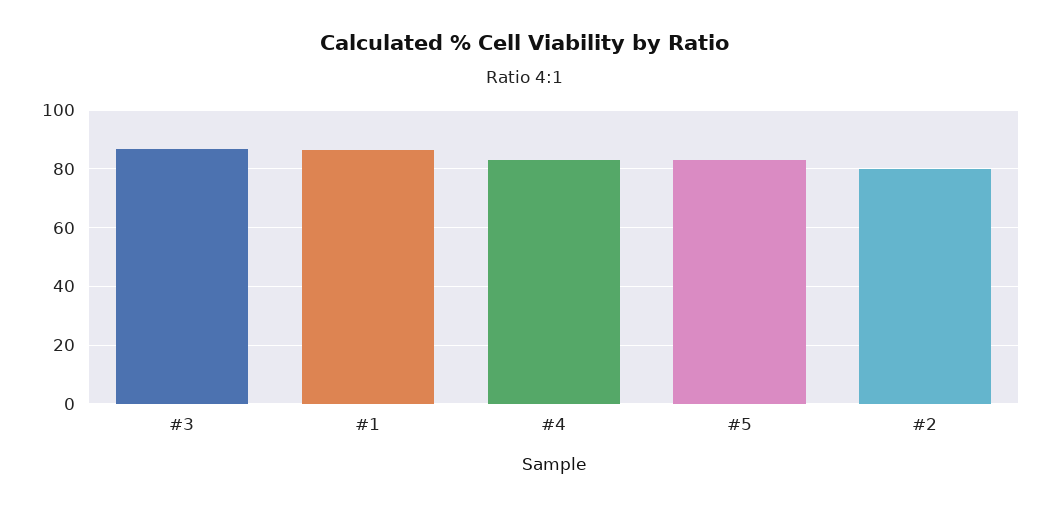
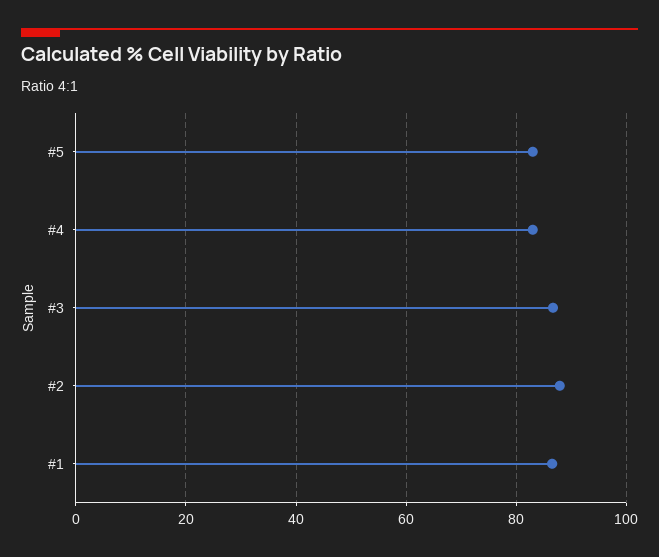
  {
    "#3": 86,
    "#1": 86,
    "#4": 82,
    "#5": 82,
-   "#2": 80
+   "#2": 88
  }

